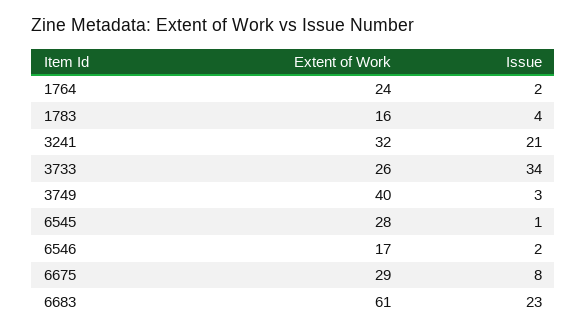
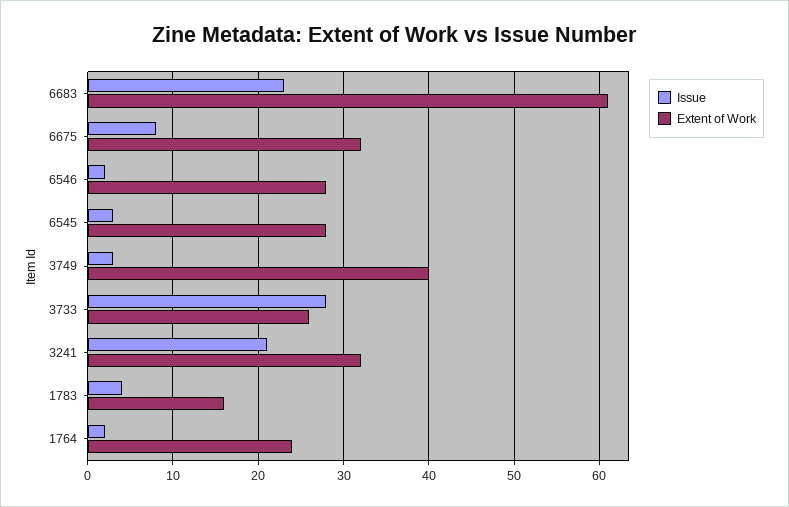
  {
    "Extent of Work": {
      "1764": 24,
      "1783": 16,
      "3241": 32,
      "3733": 26,
      "3749": 40,
      "6545": 28,
-     "6546": 17,
+     "6546": 28,
-     "6675": 29,
+     "6675": 32,
      "6683": 61
    },
    "Issue": {
      "1764": 2,
      "1783": 4,
      "3241": 21,
-     "3733": 34,
+     "3733": 28,
      "3749": 3,
-     "6545": 1,
+     "6545": 3,
      "6546": 2,
      "6675": 8,
      "6683": 23
    }
  }

